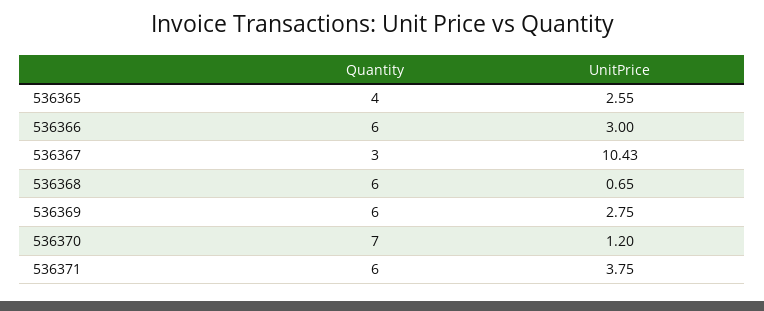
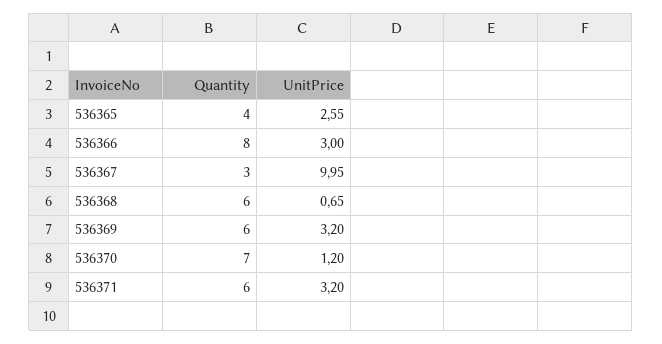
  {
    "Quantity": {
      "536365": 4,
-     "536366": 6,
+     "536366": 8,
      "536367": 3,
      "536368": 6,
      "536369": 6,
      "536370": 7,
      "536371": 6
    },
    "UnitPrice": {
      "536365": 2.55,
      "536366": 3,
-     "536367": 10.43,
+     "536367": 9.95,
      "536368": 0.65,
-     "536369": 2.75,
+     "536369": 3.2,
      "536370": 1.2,
-     "536371": 3.75
+     "536371": 3.2
    }
  }

